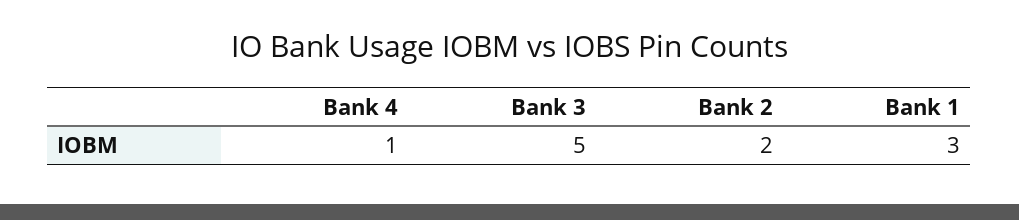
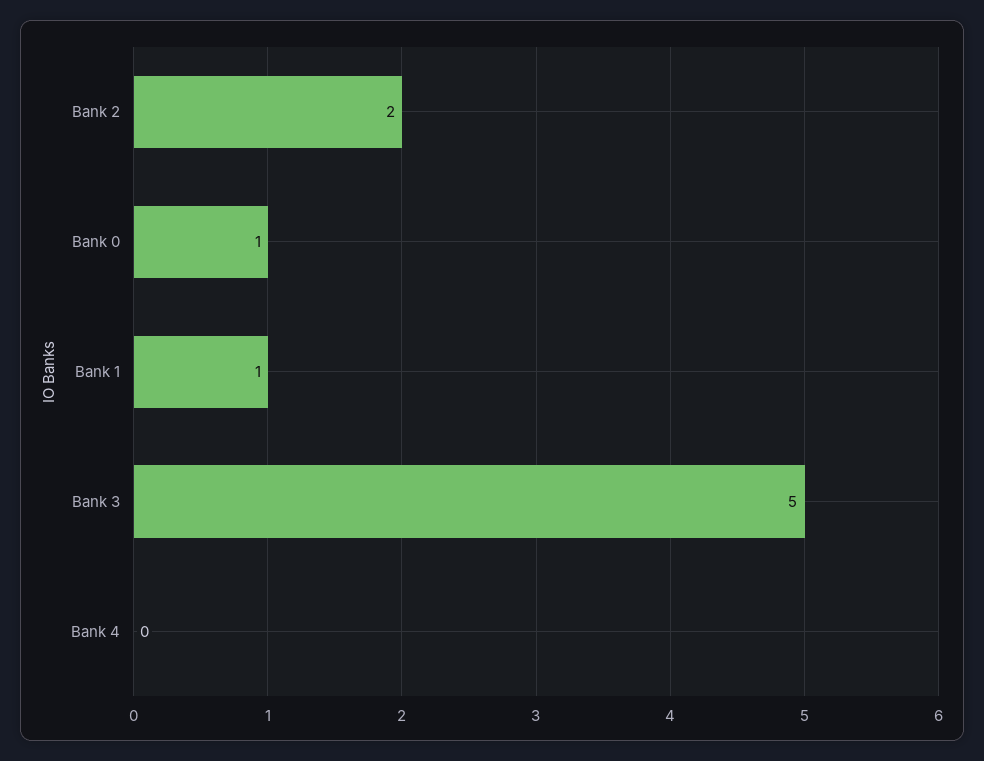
  {
-   "Bank 4": 1,
+   "Bank 4": 0,
    "Bank 3": 5,
    "Bank 2": 2,
-   "Bank 1": 3
+   "Bank 1": 1,
+   "Bank 0": 1
  }

